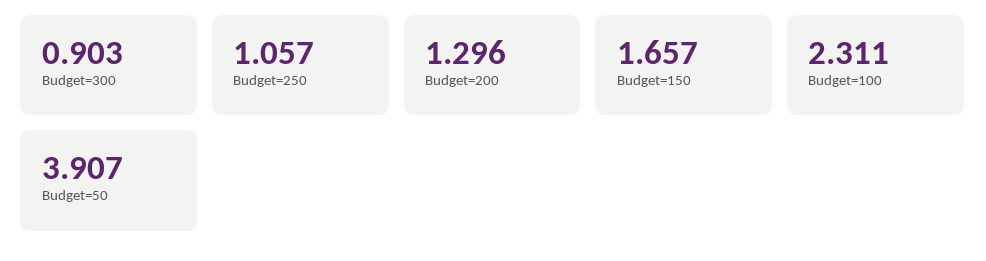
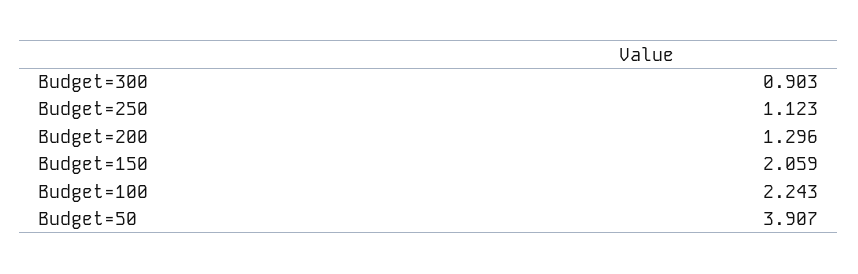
  {
    "Budget=300": 0.903,
-   "Budget=250": 1.057,
+   "Budget=250": 1.123,
    "Budget=200": 1.296,
-   "Budget=150": 1.657,
+   "Budget=150": 2.059,
-   "Budget=100": 2.311,
+   "Budget=100": 2.243,
    "Budget=50": 3.907
  }

